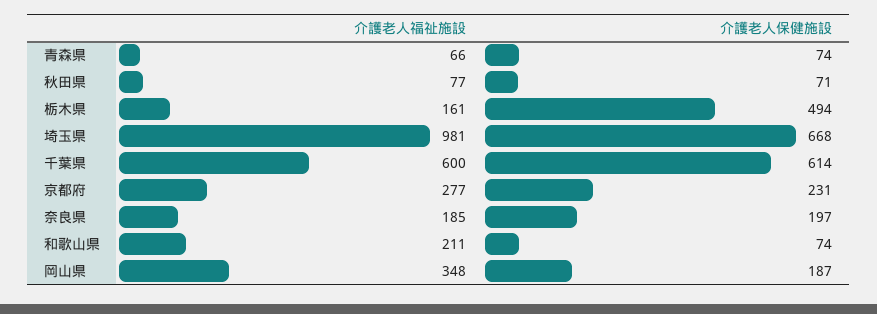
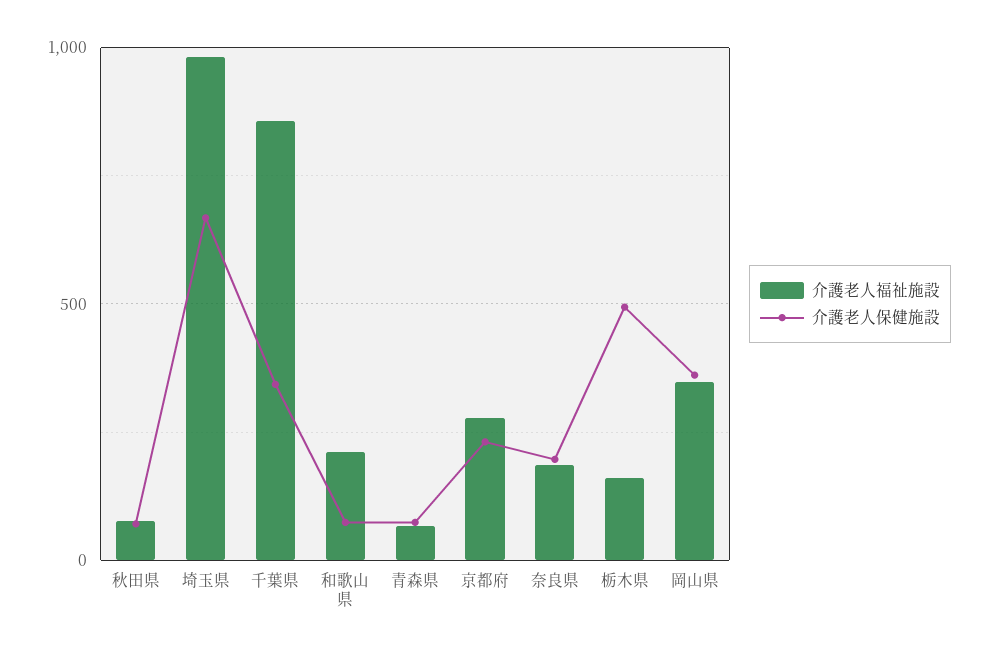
  {
    "介護老人福祉施設": {
      "青森県": 66,
      "秋田県": 77,
      "栃木県": 161,
      "埼玉県": 981,
-     "千葉県": 600,
+     "千葉県": 850,
      "京都府": 277,
      "奈良県": 185,
      "和歌山県": 211,
      "岡山県": 348
    },
    "介護老人保健施設": {
      "青森県": 74,
      "秋田県": 71,
      "栃木県": 494,
      "埼玉県": 668,
-     "千葉県": 614,
+     "千葉県": 350,
      "京都府": 231,
      "奈良県": 197,
      "和歌山県": 74,
-     "岡山県": 187
+     "岡山県": 350
    }
  }

